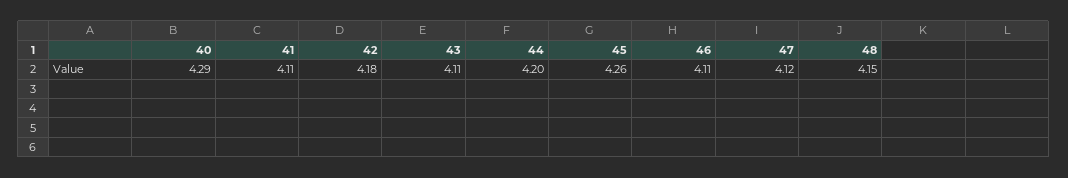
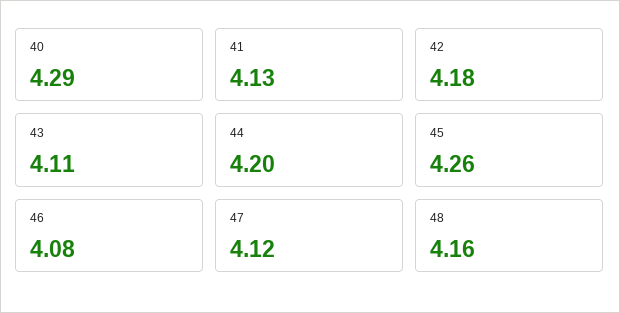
  {
    "40": 4.29,
-   "41": 4.11,
+   "41": 4.13,
    "42": 4.18,
    "43": 4.11,
    "44": 4.2,
    "45": 4.26,
-   "46": 4.11,
+   "46": 4.08,
    "47": 4.12,
-   "48": 4.15
+   "48": 4.16
  }

